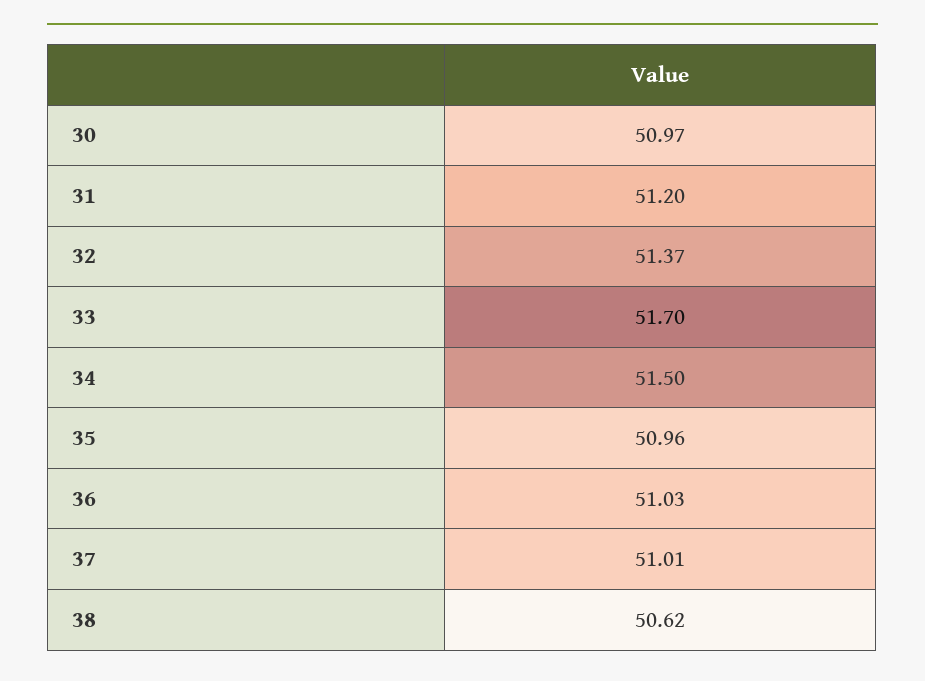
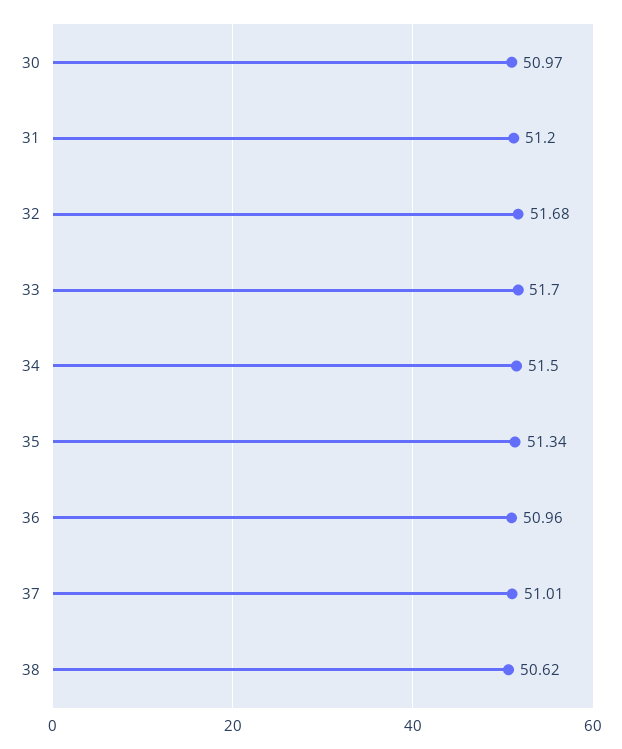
  {
    "30": 50.97,
    "31": 51.2,
-   "32": 51.37,
+   "32": 51.68,
    "33": 51.7,
    "34": 51.5,
-   "35": 50.96,
+   "35": 51.34,
-   "36": 51.03,
+   "36": 50.96,
    "37": 51.01,
    "38": 50.62
  }

